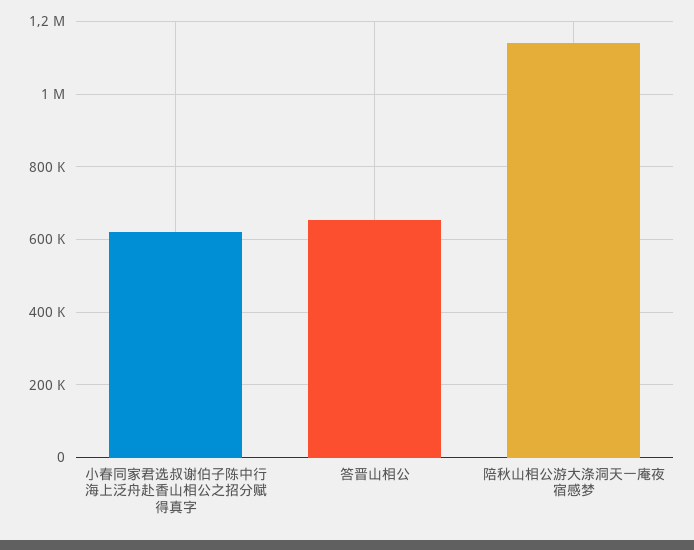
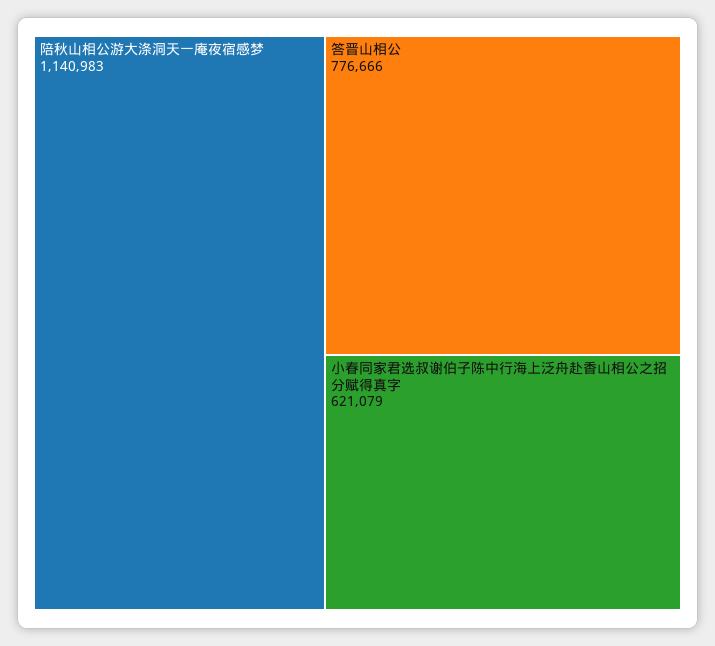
  {
    "小春同家君选叔谢伯子陈中行海上泛舟赴香山相公之招分赋得真字": 621079,
-   "答晋山相公": 660000,
+   "答晋山相公": 776666,
    "陪秋山相公游大涤洞天一庵夜宿感梦": 1140983
  }

